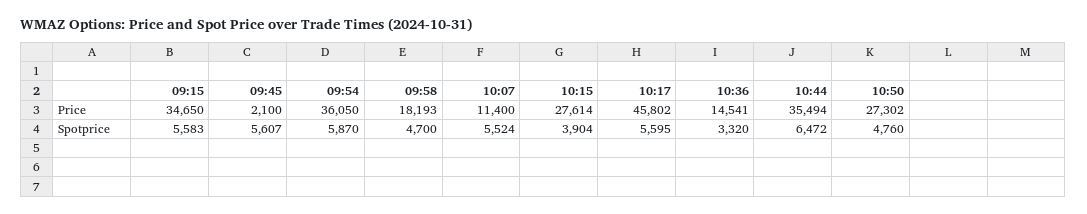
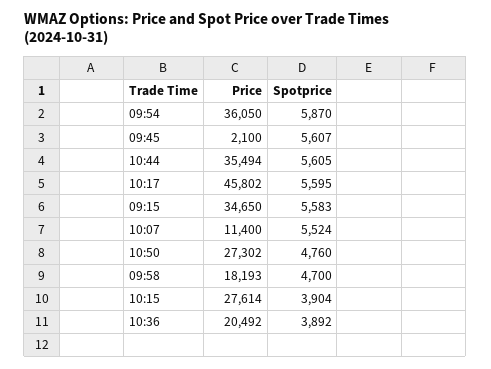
  {
    "09:15": {
      "Price": 34650,
      "Spotprice": 5583
    },
    "09:45": {
      "Price": 2100,
      "Spotprice": 5607
    },
    "09:54": {
      "Price": 36050,
      "Spotprice": 5870
    },
    "09:58": {
      "Price": 18193,
      "Spotprice": 4700
    },
    "10:07": {
      "Price": 11400,
      "Spotprice": 5524
    },
    "10:15": {
      "Price": 27614,
      "Spotprice": 3904
    },
    "10:17": {
      "Price": 45802,
      "Spotprice": 5595
    },
    "10:36": {
-     "Price": 14541,
+     "Price": 20492,
-     "Spotprice": 3320
+     "Spotprice": 3892
    },
    "10:44": {
      "Price": 35494,
-     "Spotprice": 6472
+     "Spotprice": 5605
    },
    "10:50": {
      "Price": 27302,
      "Spotprice": 4760
    }
  }

